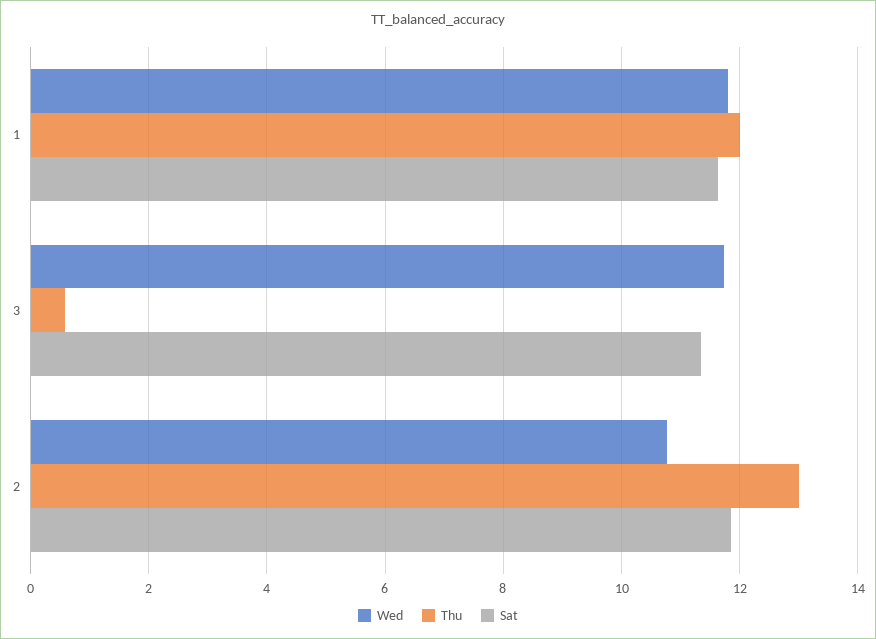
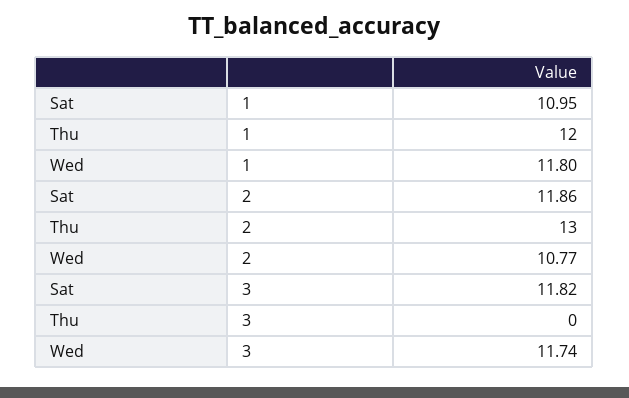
  {
    "Wed": {
      "1": 11.8,
      "3": 11.74,
      "2": 10.77
    },
    "Thu": {
      "1": 12,
-     "3": 0.6,
+     "3": 0,
      "2": 13
    },
    "Sat": {
-     "1": 11.6,
+     "1": 10.95,
-     "3": 11.4,
+     "3": 11.82,
      "2": 11.86
    }
  }

